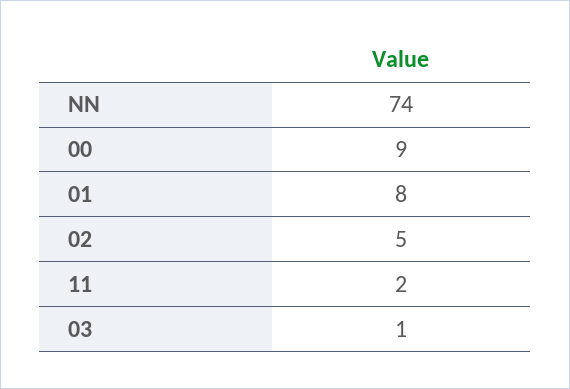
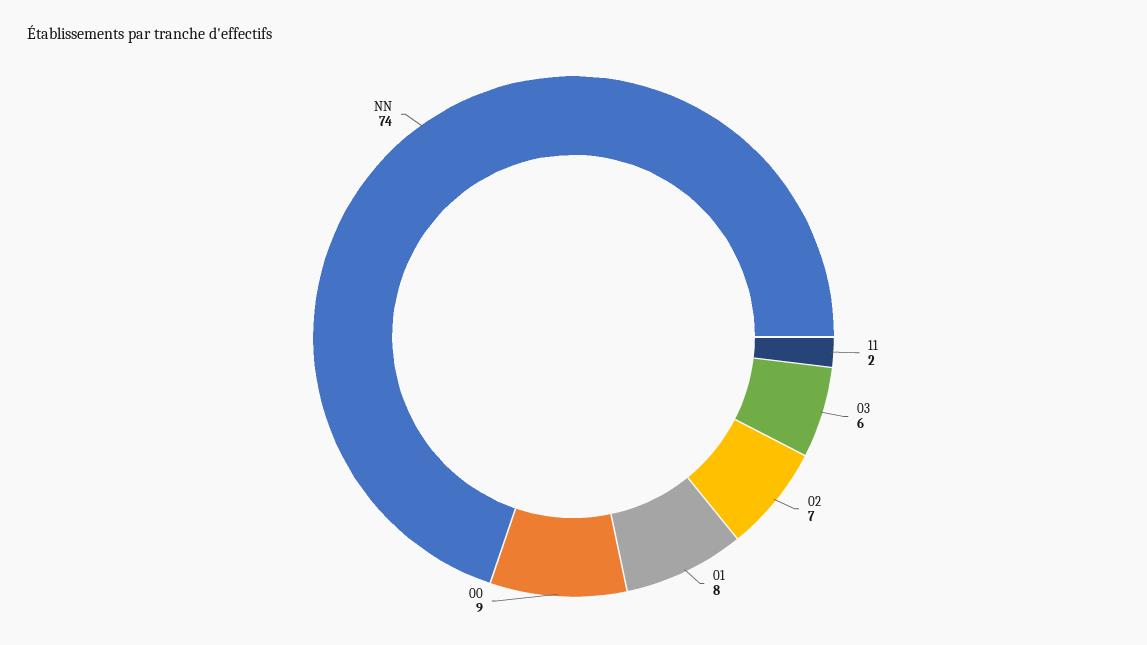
  {
    "NN": 74,
    "00": 9,
    "01": 8,
-   "02": 5,
+   "02": 7,
    "11": 2,
-   "03": 1
+   "03": 6
  }

